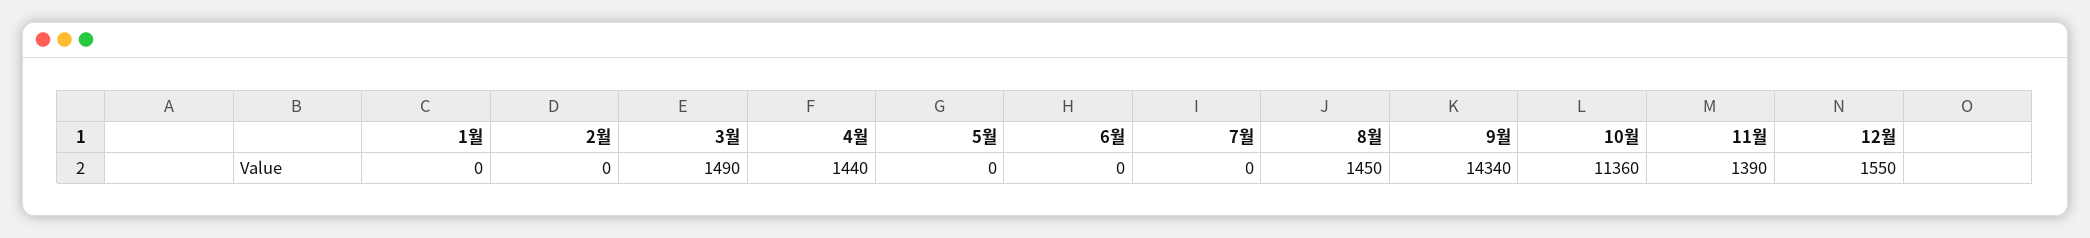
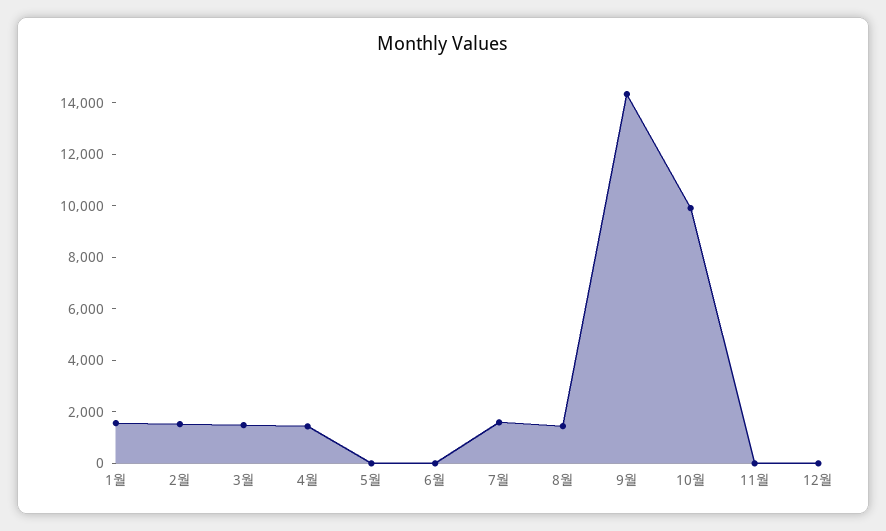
  {
-   "1월": 0,
+   "1월": 1500,
-   "2월": 0,
+   "2월": 1500,
    "3월": 1490,
    "4월": 1440,
    "5월": 0,
    "6월": 0,
-   "7월": 0,
+   "7월": 1500,
    "8월": 1450,
    "9월": 14340,
-   "10월": 11360,
+   "10월": 10000,
-   "11월": 1390,
+   "11월": 0,
-   "12월": 1550
+   "12월": 0
  }

